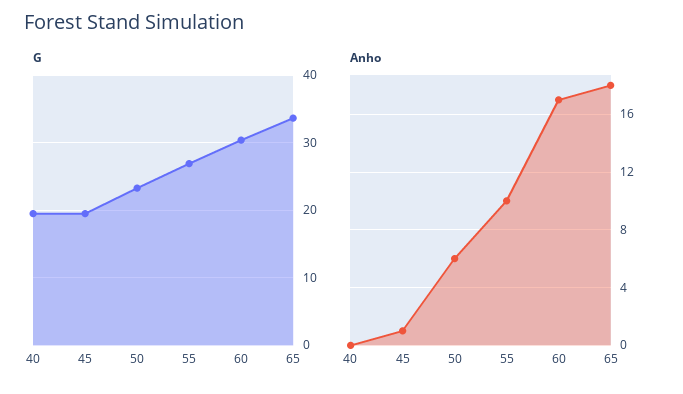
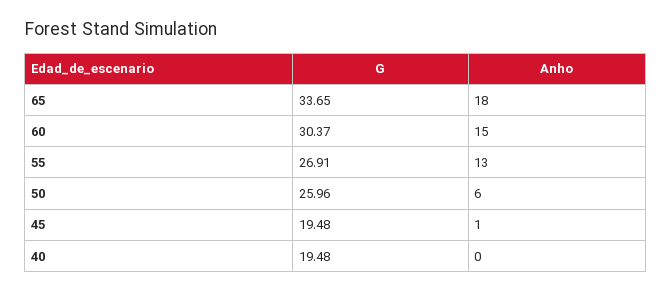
  {
    "G": {
      "40": 19.48,
      "45": 19.48,
-     "50": 23,
+     "50": 25.96,
      "55": 26.91,
      "60": 30.37,
      "65": 33.65
    },
    "Anho": {
      "40": 0,
      "45": 1,
      "50": 6,
-     "55": 10,
+     "55": 13,
-     "60": 17,
+     "60": 15,
      "65": 18
    }
  }

